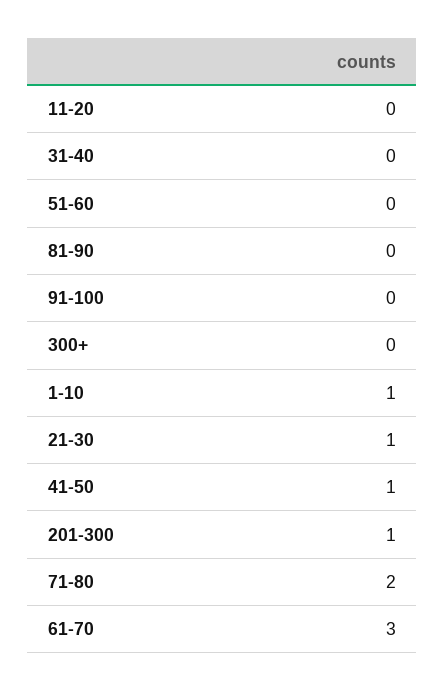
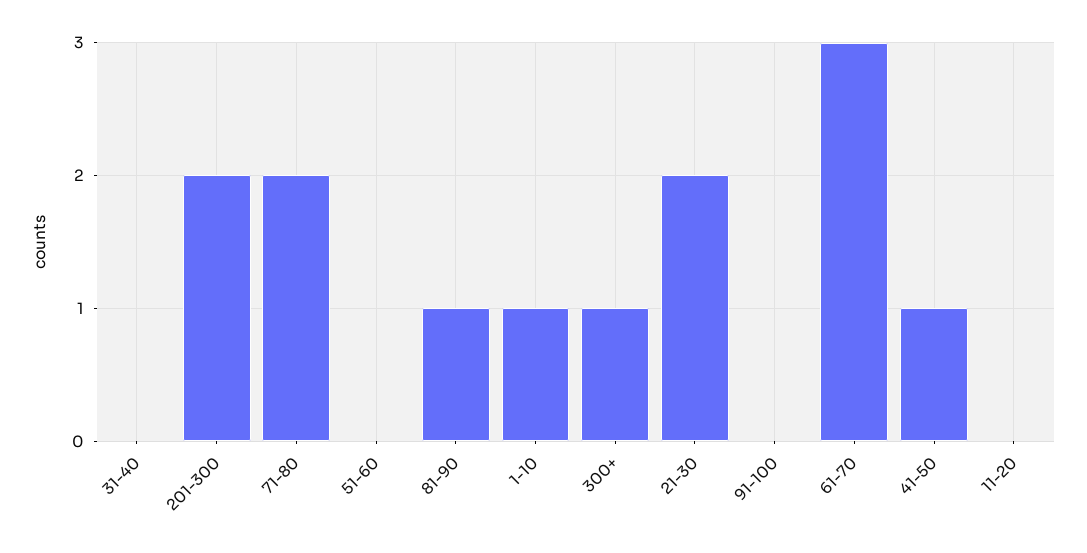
  {
    "11-20": 0,
    "31-40": 0,
    "51-60": 0,
-   "81-90": 0,
+   "81-90": 1,
    "91-100": 0,
-   "300+": 0,
+   "300+": 1,
    "1-10": 1,
-   "21-30": 1,
+   "21-30": 2,
    "41-50": 1,
-   "201-300": 1,
+   "201-300": 2,
    "71-80": 2,
    "61-70": 3
  }

